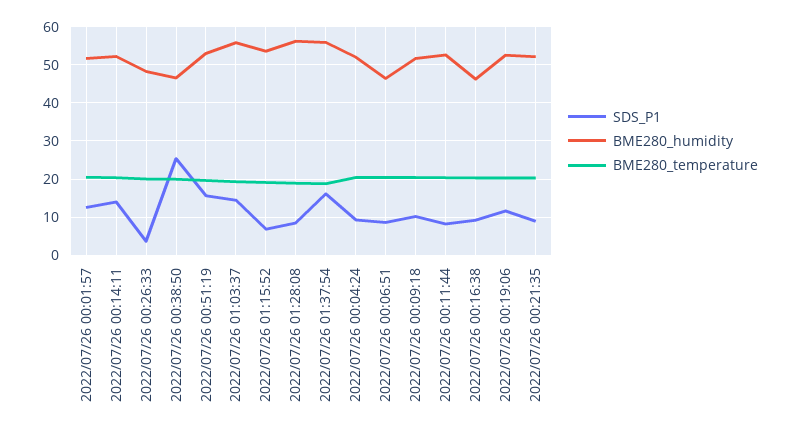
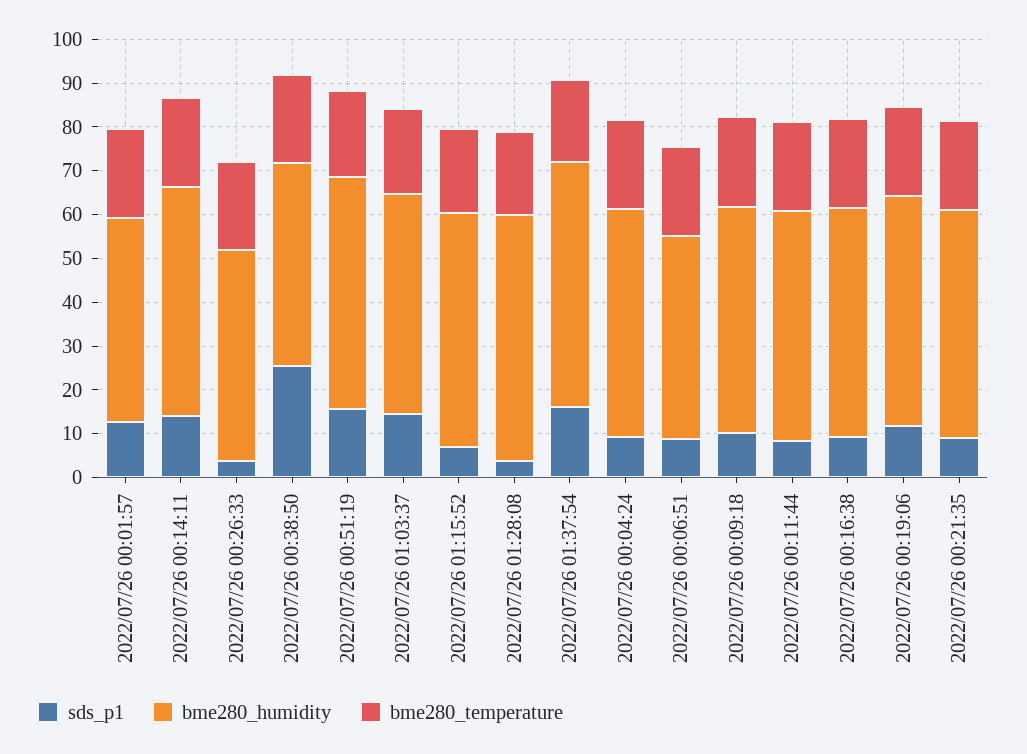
  {
    "SDS_P1": {
      "2022/07/26 00:01:57": 12,
      "2022/07/26 00:14:11": 14,
      "2022/07/26 00:26:33": 4,
      "2022/07/26 00:38:50": 26,
      "2022/07/26 00:51:19": 16,
      "2022/07/26 01:03:37": 14,
      "2022/07/26 01:15:52": 6,
-     "2022/07/26 01:28:08": 8,
+     "2022/07/26 01:28:08": 4,
      "2022/07/26 01:37:54": 16,
      "2022/07/26 00:04:24": 10,
      "2022/07/26 00:06:51": 8,
      "2022/07/26 00:09:18": 10,
      "2022/07/26 00:11:44": 8,
      "2022/07/26 00:16:38": 10,
      "2022/07/26 00:19:06": 12,
      "2022/07/26 00:21:35": 10
    },
    "BME280_humidity": {
-     "2022/07/26 00:01:57": 52,
+     "2022/07/26 00:01:57": 46,
      "2022/07/26 00:14:11": 52,
      "2022/07/26 00:26:33": 48,
      "2022/07/26 00:38:50": 46,
      "2022/07/26 00:51:19": 52,
-     "2022/07/26 01:03:37": 56,
+     "2022/07/26 01:03:37": 50,
      "2022/07/26 01:15:52": 54,
      "2022/07/26 01:28:08": 56,
      "2022/07/26 01:37:54": 56,
      "2022/07/26 00:04:24": 52,
      "2022/07/26 00:06:51": 46,
      "2022/07/26 00:09:18": 52,
      "2022/07/26 00:11:44": 52,
-     "2022/07/26 00:16:38": 46,
+     "2022/07/26 00:16:38": 52,
      "2022/07/26 00:19:06": 52,
      "2022/07/26 00:21:35": 52
    },
    "BME280_temperature": {
      "2022/07/26 00:01:57": 20,
      "2022/07/26 00:14:11": 20,
      "2022/07/26 00:26:33": 20,
      "2022/07/26 00:38:50": 20,
      "2022/07/26 00:51:19": 20,
      "2022/07/26 01:03:37": 20,
      "2022/07/26 01:15:52": 20,
      "2022/07/26 01:28:08": 18,
      "2022/07/26 01:37:54": 18,
      "2022/07/26 00:04:24": 20,
      "2022/07/26 00:06:51": 20,
      "2022/07/26 00:09:18": 20,
      "2022/07/26 00:11:44": 20,
      "2022/07/26 00:16:38": 20,
      "2022/07/26 00:19:06": 20,
      "2022/07/26 00:21:35": 20
    }
  }

